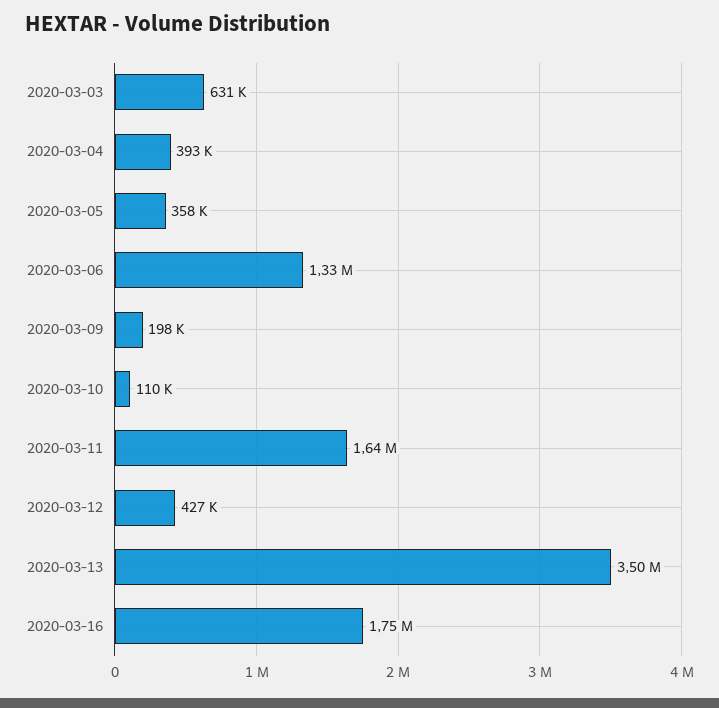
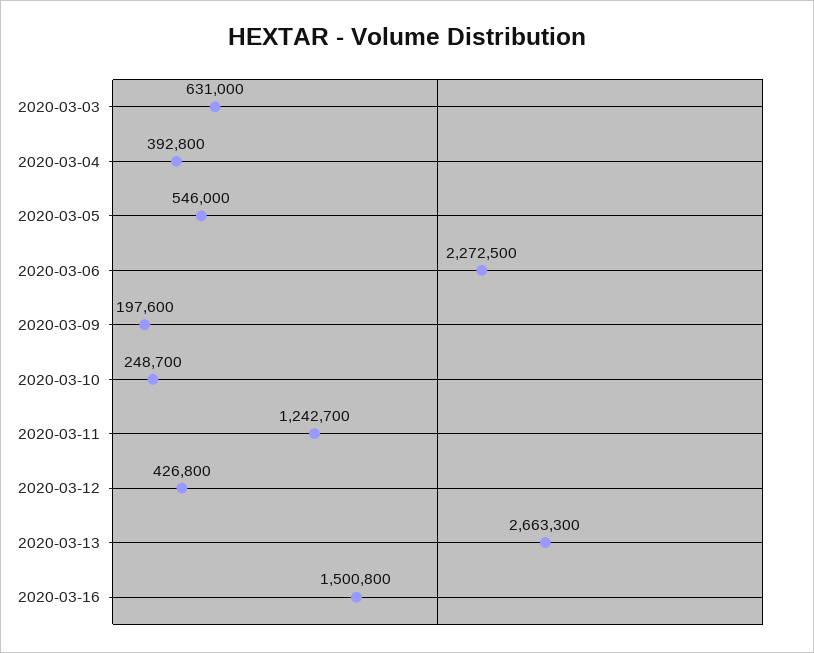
  {
    "2020-03-03": 631000,
    "2020-03-04": 392800,
-   "2020-03-05": 358000,
+   "2020-03-05": 546000,
-   "2020-03-06": 1330000,
+   "2020-03-06": 2272500,
    "2020-03-09": 197600,
-   "2020-03-10": 110000,
+   "2020-03-10": 248700,
-   "2020-03-11": 1640000,
+   "2020-03-11": 1242700,
    "2020-03-12": 426800,
-   "2020-03-13": 3500000,
+   "2020-03-13": 2663300,
-   "2020-03-16": 1750000
+   "2020-03-16": 1500800
  }

